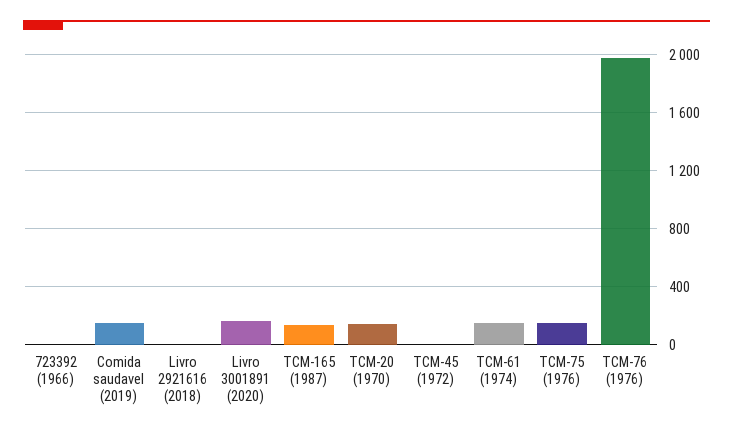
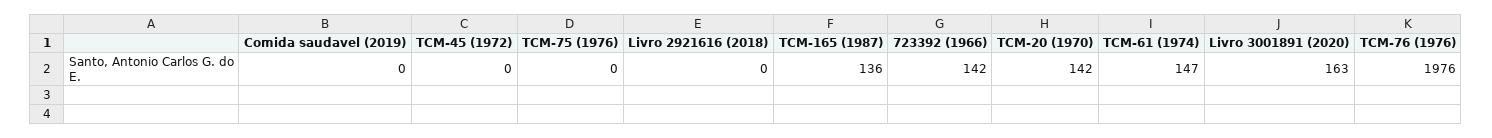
  {
-   "723392 (1966)": 0,
+   "723392 (1966)": 142,
-   "Comida saudavel (2019)": 150,
+   "Comida saudavel (2019)": 0,
    "Livro 2921616 (2018)": 0,
    "Livro 3001891 (2020)": 163,
    "TCM-165 (1987)": 136,
    "TCM-20 (1970)": 142,
    "TCM-45 (1972)": 0,
    "TCM-61 (1974)": 147,
-   "TCM-75 (1976)": 150,
+   "TCM-75 (1976)": 0,
    "TCM-76 (1976)": 1976
  }

